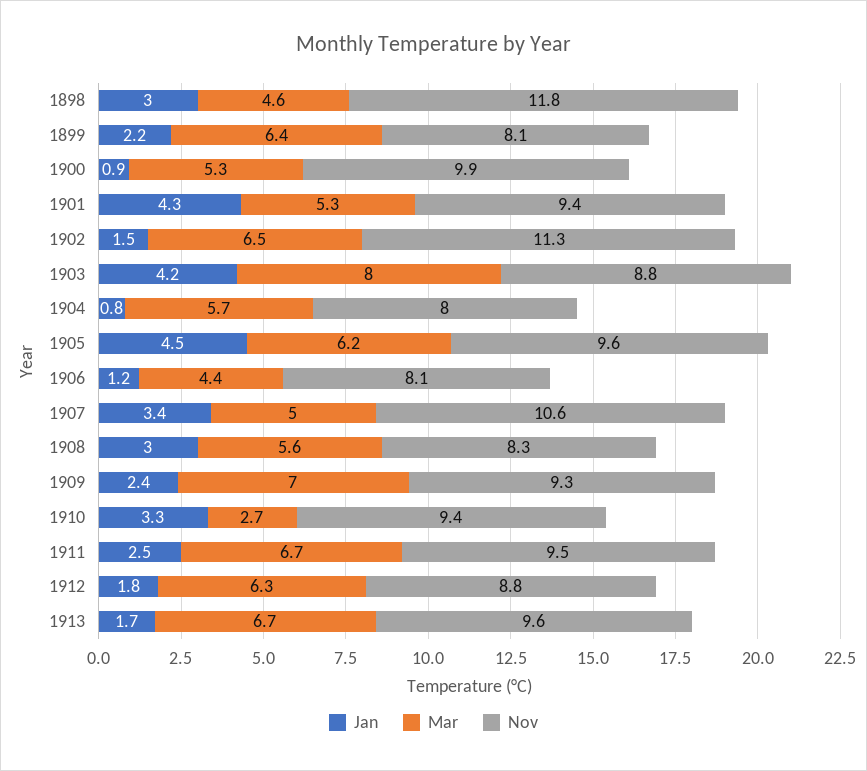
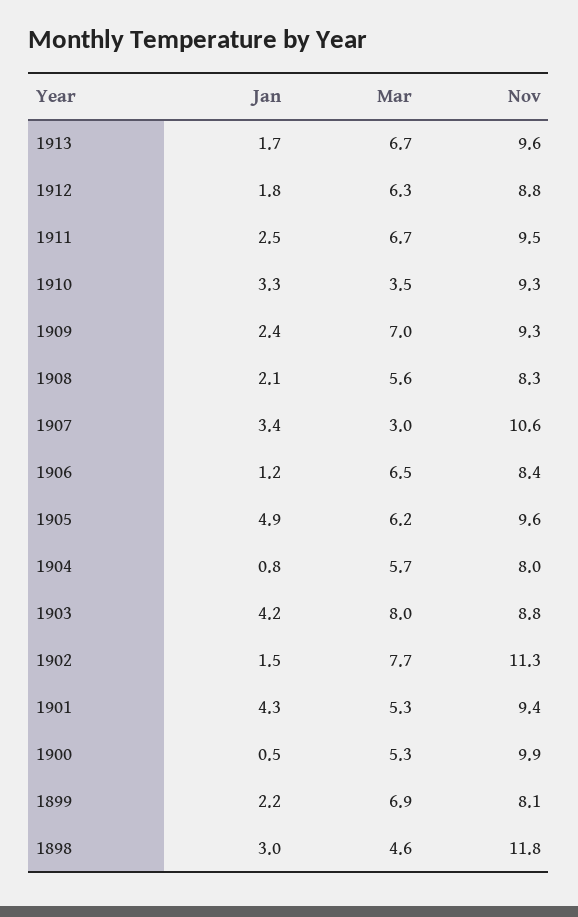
  {
    "Jan": {
      "1898": 3,
      "1899": 2.2,
-     "1900": 0.9,
+     "1900": 0.5,
      "1901": 4.3,
      "1902": 1.5,
      "1903": 4.2,
      "1904": 0.8,
-     "1905": 4.5,
+     "1905": 4.9,
      "1906": 1.2,
      "1907": 3.4,
-     "1908": 3,
+     "1908": 2.1,
      "1909": 2.4,
      "1910": 3.3,
      "1911": 2.5,
      "1912": 1.8,
      "1913": 1.7
    },
    "Mar": {
      "1898": 4.6,
-     "1899": 6.4,
+     "1899": 6.9,
      "1900": 5.3,
      "1901": 5.3,
-     "1902": 6.5,
+     "1902": 7.7,
      "1903": 8,
      "1904": 5.7,
      "1905": 6.2,
-     "1906": 4.4,
+     "1906": 6.5,
-     "1907": 5,
+     "1907": 3,
      "1908": 5.6,
      "1909": 7,
-     "1910": 2.7,
+     "1910": 3.5,
      "1911": 6.7,
      "1912": 6.3,
      "1913": 6.7
    },
    "Nov": {
      "1898": 11.8,
      "1899": 8.1,
      "1900": 9.9,
      "1901": 9.4,
      "1902": 11.3,
      "1903": 8.8,
      "1904": 8,
      "1905": 9.6,
-     "1906": 8.1,
+     "1906": 8.4,
      "1907": 10.6,
      "1908": 8.3,
      "1909": 9.3,
-     "1910": 9.4,
+     "1910": 9.3,
      "1911": 9.5,
      "1912": 8.8,
      "1913": 9.6
    }
  }

